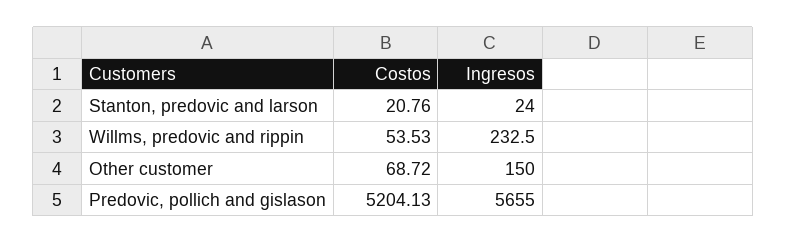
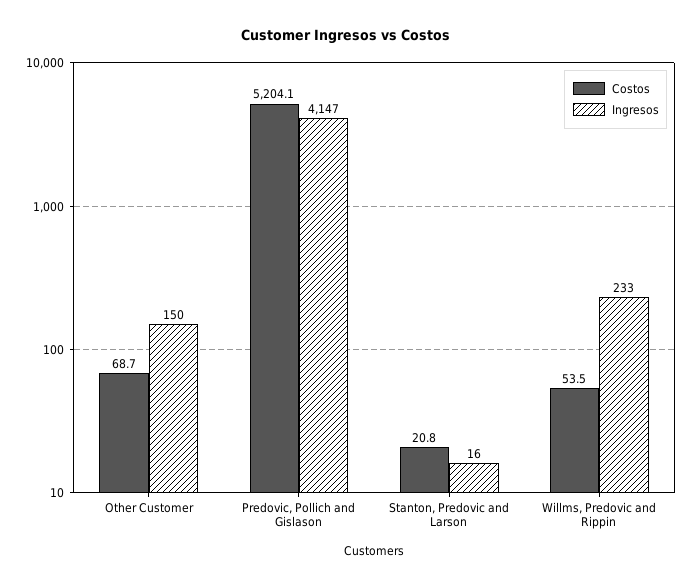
  {
    "Costos": {
      "Stanton, predovic and larson": 20.76,
      "Willms, predovic and rippin": 53.53,
      "Other customer": 68.72,
      "Predovic, pollich and gislason": 5204.13
    },
    "Ingresos": {
-     "Stanton, predovic and larson": 24,
+     "Stanton, predovic and larson": 16,
      "Willms, predovic and rippin": 232.5,
      "Other customer": 150,
-     "Predovic, pollich and gislason": 5655
+     "Predovic, pollich and gislason": 4147
    }
  }

